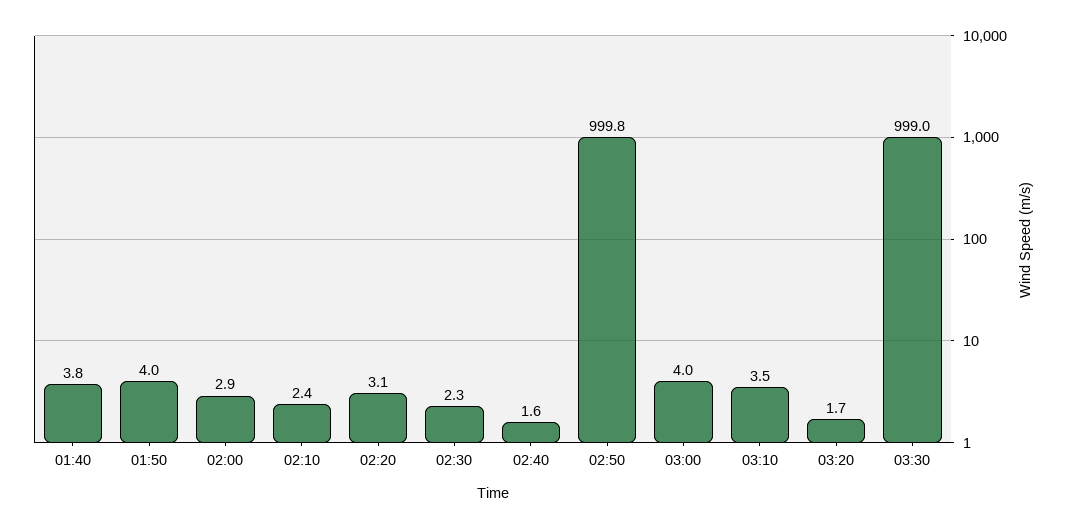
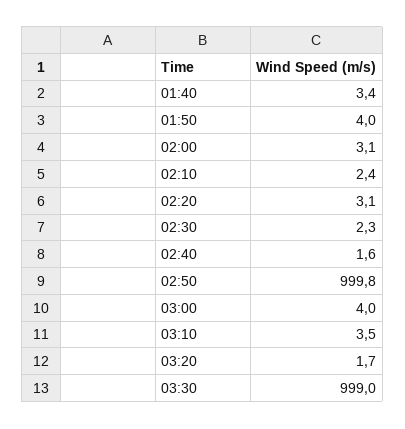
  {
-   "01:40": 3.8,
+   "01:40": 3.4,
    "01:50": 4,
-   "02:00": 2.9,
+   "02:00": 3.1,
    "02:10": 2.4,
    "02:20": 3.1,
    "02:30": 2.3,
    "02:40": 1.6,
    "02:50": 999.8,
    "03:00": 4,
    "03:10": 3.5,
    "03:20": 1.7,
    "03:30": 999
  }

